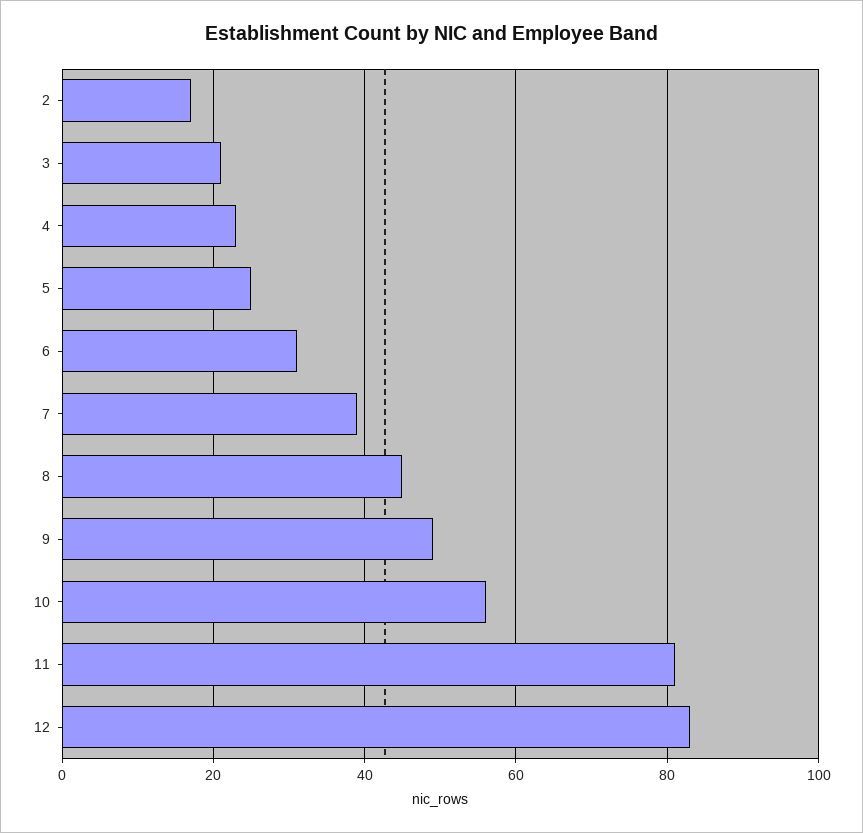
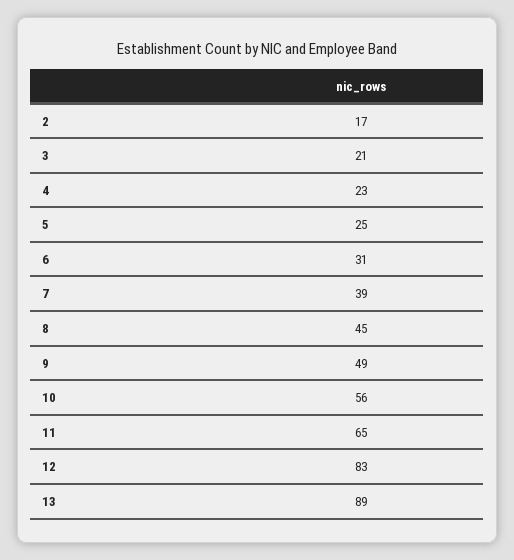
  {
    "2": 17,
    "3": 21,
    "4": 23,
    "5": 25,
    "6": 31,
    "7": 39,
    "8": 45,
    "9": 49,
    "10": 56,
-   "11": 80,
+   "11": 65,
-   "12": 83
+   "12": 83,
+   "13": 89
  }

